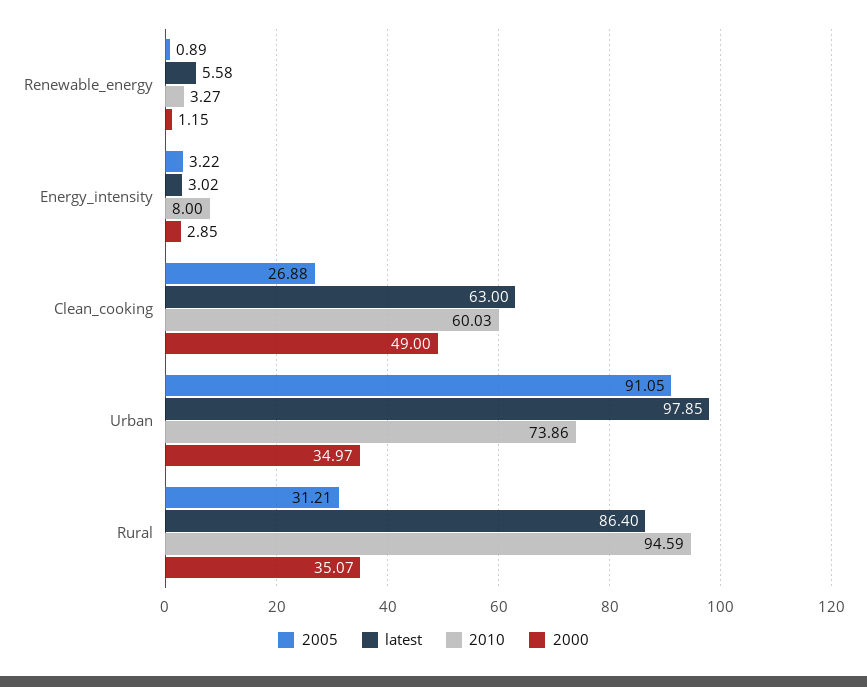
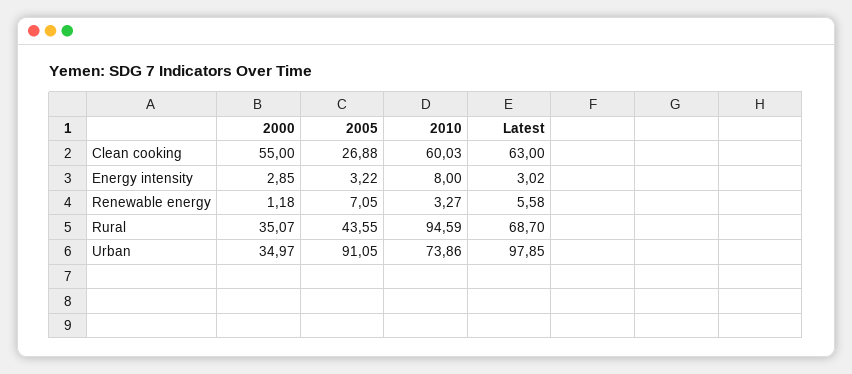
  {
    "2005": {
-     "Renewable_energy": 0.89,
+     "Renewable_energy": 7.05,
      "Energy_intensity": 3.22,
      "Clean_cooking": 26.88,
      "Urban": 91.05,
-     "Rural": 31.21
+     "Rural": 43.55
    },
    "latest": {
      "Renewable_energy": 5.58,
      "Energy_intensity": 3.02,
      "Clean_cooking": 63,
      "Urban": 97.85,
-     "Rural": 86.4
+     "Rural": 68.7
    },
    "2010": {
      "Renewable_energy": 3.27,
      "Energy_intensity": 8,
      "Clean_cooking": 60.03,
      "Urban": 73.86,
      "Rural": 94.59
    },
    "2000": {
-     "Renewable_energy": 1.15,
+     "Renewable_energy": 1.18,
      "Energy_intensity": 2.85,
-     "Clean_cooking": 49,
+     "Clean_cooking": 55,
      "Urban": 34.97,
      "Rural": 35.07
    }
  }

